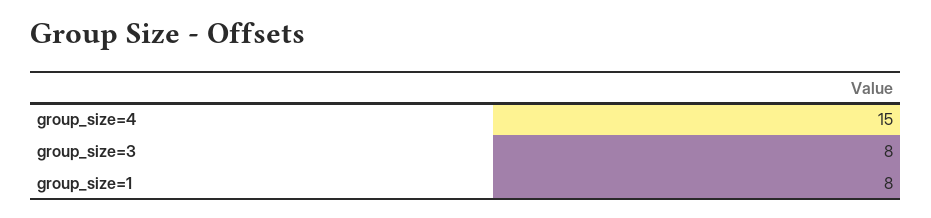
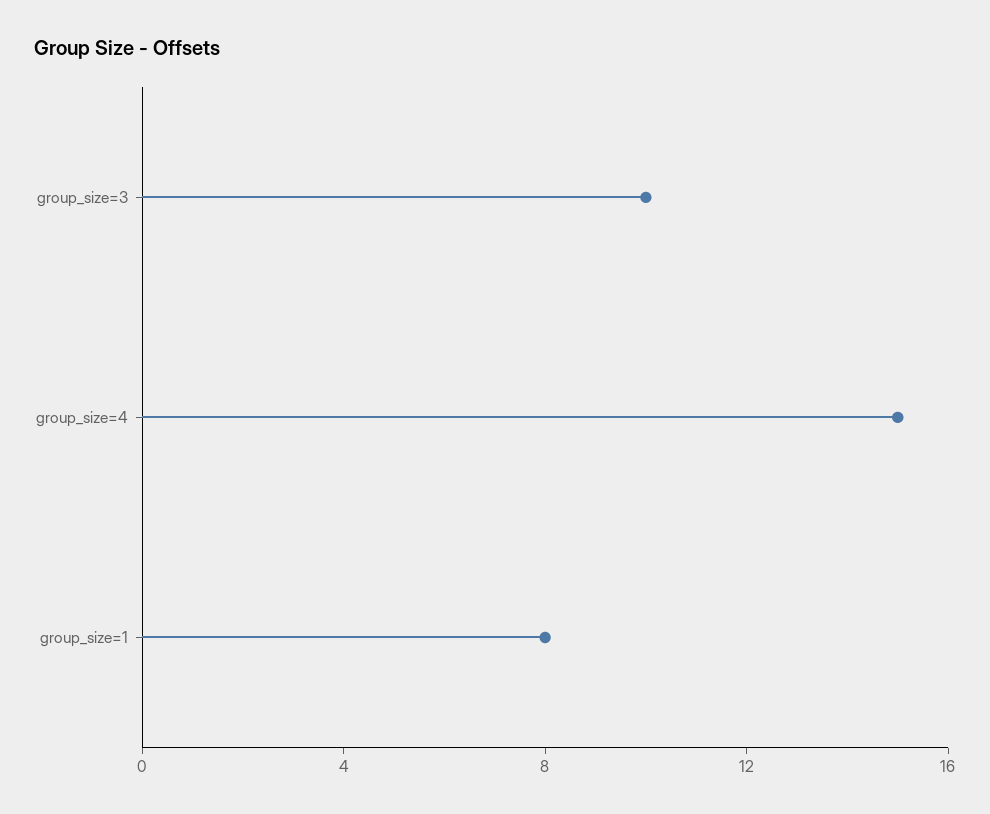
  {
    "group_size=4": 15,
-   "group_size=3": 8,
+   "group_size=3": 10,
    "group_size=1": 8
  }

